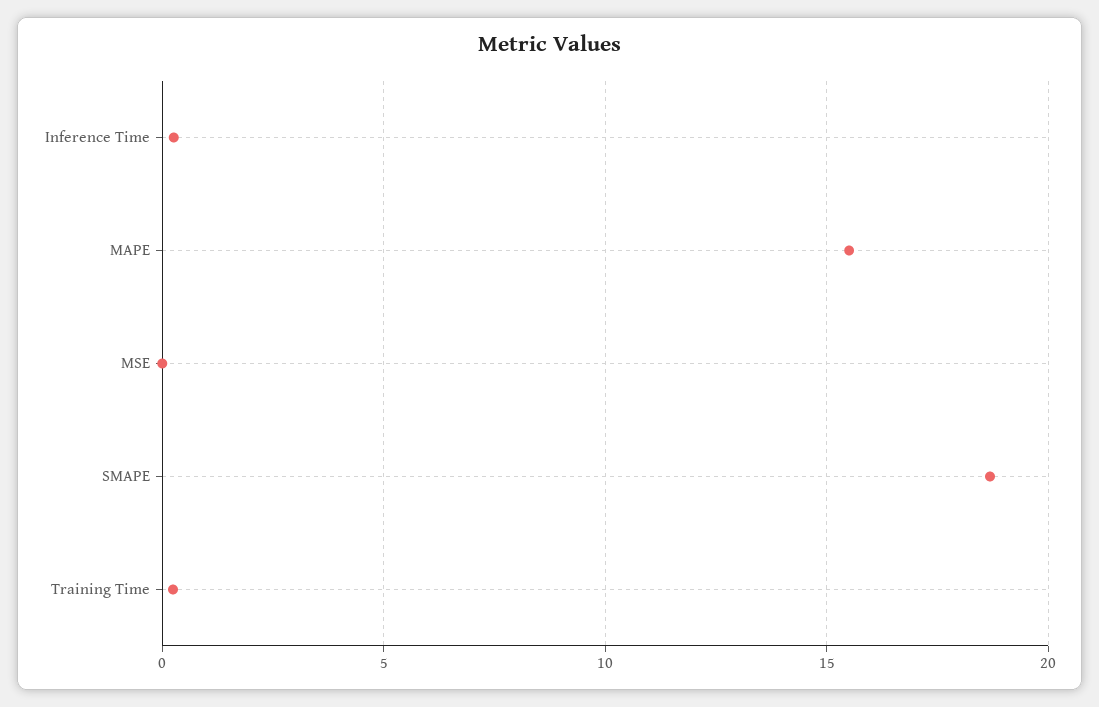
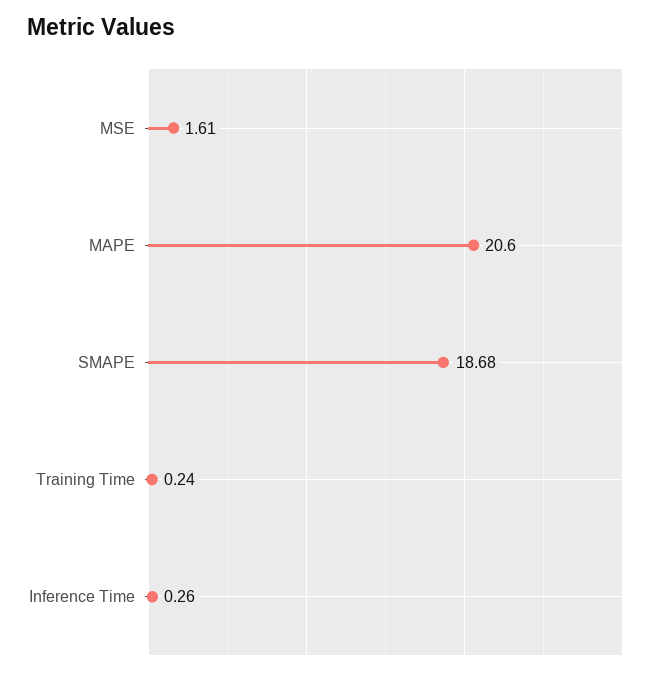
  {
    "Inference Time": 0.26,
-   "MAPE": 15.5,
+   "MAPE": 20.6,
-   "MSE": 0,
+   "MSE": 1.61,
    "SMAPE": 18.68,
    "Training Time": 0.24
  }

